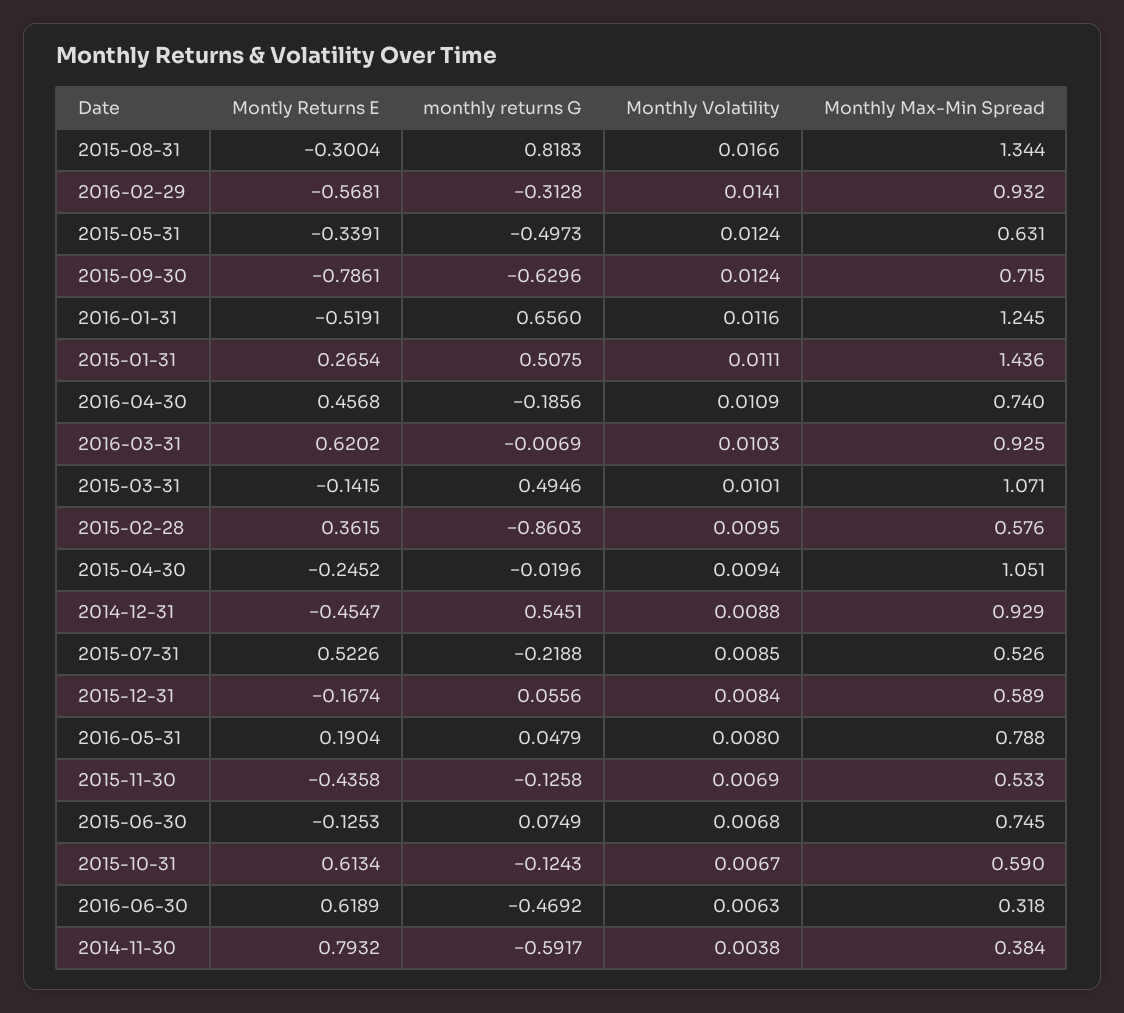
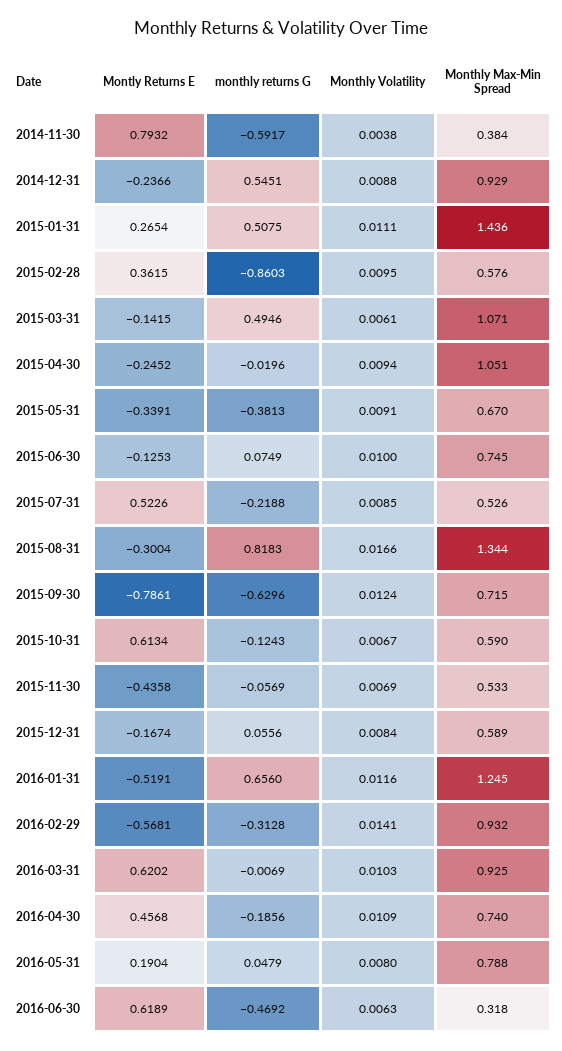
  {
    "Montly Returns E": {
      "2015-08-31": -0.3004,
      "2016-02-29": -0.5681,
      "2015-05-31": -0.3391,
      "2015-09-30": -0.7861,
      "2016-01-31": -0.5191,
      "2015-01-31": 0.2654,
      "2016-04-30": 0.4568,
      "2016-03-31": 0.6202,
      "2015-03-31": -0.1415,
      "2015-02-28": 0.3615,
      "2015-04-30": -0.2452,
-     "2014-12-31": -0.4547,
+     "2014-12-31": -0.2366,
      "2015-07-31": 0.5226,
      "2015-12-31": -0.1674,
      "2016-05-31": 0.1904,
      "2015-11-30": -0.4358,
      "2015-06-30": -0.1253,
      "2015-10-31": 0.6134,
      "2016-06-30": 0.6189,
      "2014-11-30": 0.7932
    },
    "monthly returns G": {
      "2015-08-31": 0.8183,
      "2016-02-29": -0.3128,
-     "2015-05-31": -0.4973,
+     "2015-05-31": -0.3813,
      "2015-09-30": -0.6296,
      "2016-01-31": 0.656,
      "2015-01-31": 0.5075,
      "2016-04-30": -0.1856,
      "2016-03-31": -0.0069,
      "2015-03-31": 0.4946,
      "2015-02-28": -0.8603,
      "2015-04-30": -0.0196,
      "2014-12-31": 0.5451,
      "2015-07-31": -0.2188,
      "2015-12-31": 0.0556,
      "2016-05-31": 0.0479,
-     "2015-11-30": -0.1258,
+     "2015-11-30": -0.0569,
      "2015-06-30": 0.0749,
      "2015-10-31": -0.1243,
      "2016-06-30": -0.4692,
      "2014-11-30": -0.5917
    },
    "Monthly Volatility": {
      "2015-08-31": 0.0166,
      "2016-02-29": 0.0141,
-     "2015-05-31": 0.0124,
+     "2015-05-31": 0.0091,
      "2015-09-30": 0.0124,
      "2016-01-31": 0.0116,
      "2015-01-31": 0.0111,
      "2016-04-30": 0.0109,
      "2016-03-31": 0.0103,
-     "2015-03-31": 0.0101,
+     "2015-03-31": 0.0061,
      "2015-02-28": 0.0095,
      "2015-04-30": 0.0094,
      "2014-12-31": 0.0088,
      "2015-07-31": 0.0085,
      "2015-12-31": 0.0084,
      "2016-05-31": 0.008,
      "2015-11-30": 0.0069,
-     "2015-06-30": 0.0068,
+     "2015-06-30": 0.01,
      "2015-10-31": 0.0067,
      "2016-06-30": 0.0063,
      "2014-11-30": 0.0038
    },
    "Monthly Max-Min Spread": {
      "2015-08-31": 1.344,
      "2016-02-29": 0.932,
-     "2015-05-31": 0.631,
+     "2015-05-31": 0.67,
      "2015-09-30": 0.715,
      "2016-01-31": 1.245,
      "2015-01-31": 1.436,
      "2016-04-30": 0.74,
      "2016-03-31": 0.925,
      "2015-03-31": 1.071,
      "2015-02-28": 0.576,
      "2015-04-30": 1.051,
      "2014-12-31": 0.929,
      "2015-07-31": 0.526,
      "2015-12-31": 0.589,
      "2016-05-31": 0.788,
      "2015-11-30": 0.533,
      "2015-06-30": 0.745,
      "2015-10-31": 0.59,
      "2016-06-30": 0.318,
      "2014-11-30": 0.384
    }
  }

